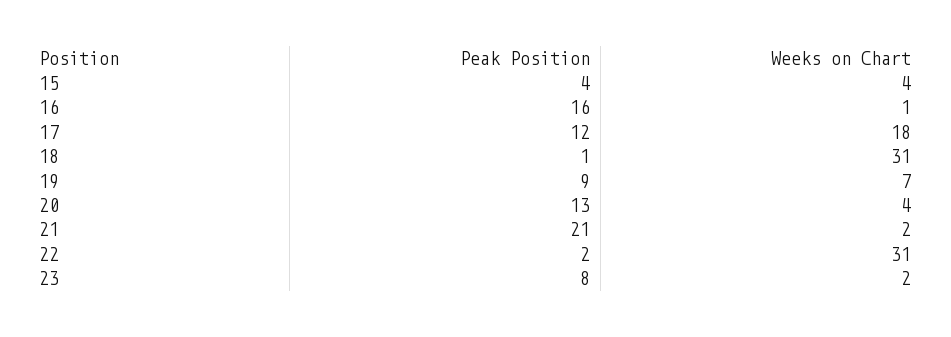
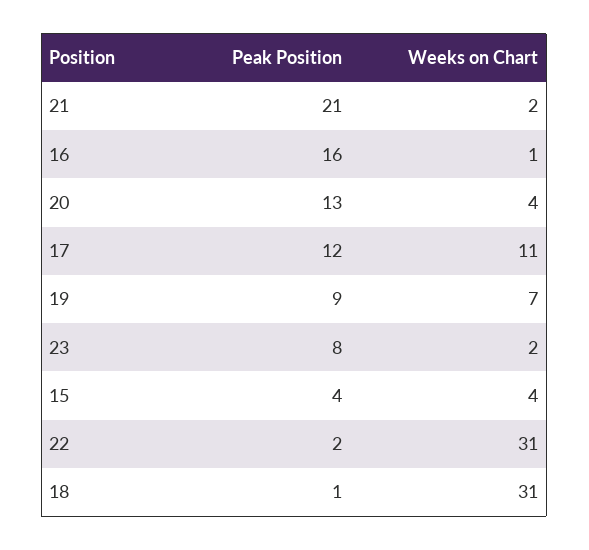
  {
    "Peak Position": {
      "15": 4,
      "16": 16,
      "17": 12,
      "18": 1,
      "19": 9,
      "20": 13,
      "21": 21,
      "22": 2,
      "23": 8
    },
    "Weeks on Chart": {
      "15": 4,
      "16": 1,
-     "17": 18,
+     "17": 11,
      "18": 31,
      "19": 7,
      "20": 4,
      "21": 2,
      "22": 31,
      "23": 2
    }
  }

